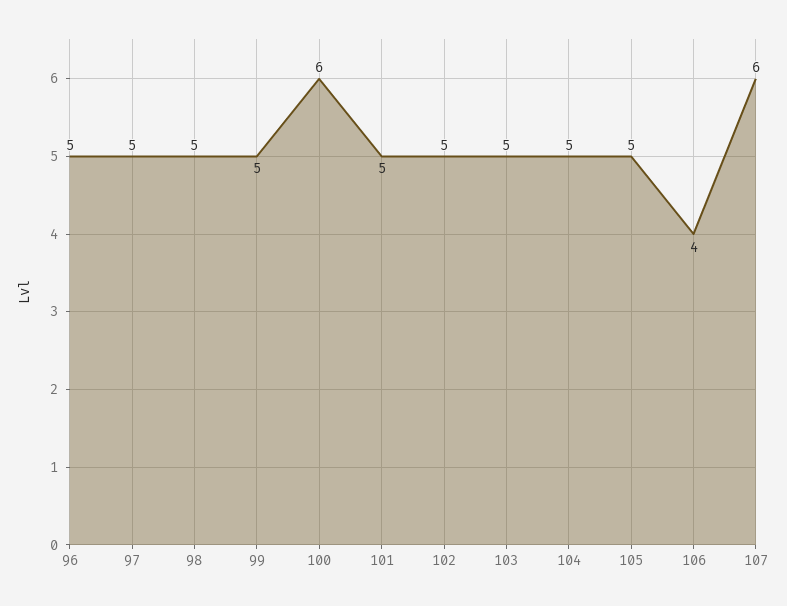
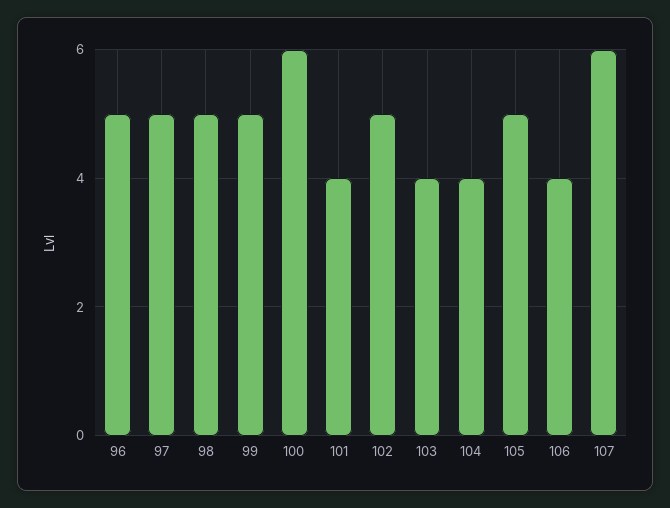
  {
    "96": 5,
    "97": 5,
    "98": 5,
    "99": 5,
    "100": 6,
-   "101": 5,
+   "101": 4,
    "102": 5,
-   "103": 5,
+   "103": 4,
-   "104": 5,
+   "104": 4,
    "105": 5,
    "106": 4,
    "107": 6
  }

